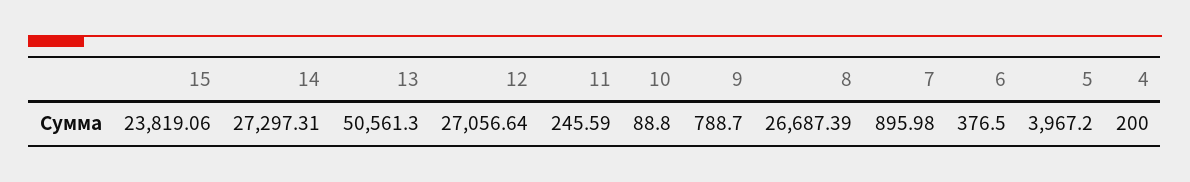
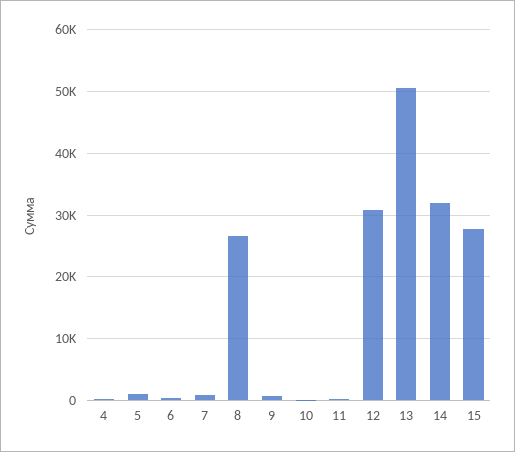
  {
-   "15": 23819.06,
+   "15": 28000,
-   "14": 27297.31,
+   "14": 32000,
    "13": 50561.3,
-   "12": 27056.64,
+   "12": 31000,
    "11": 245.59,
    "10": 88.8,
    "9": 788.7,
    "8": 26687.39,
    "7": 895.98,
    "6": 376.5,
-   "5": 3967.2,
+   "5": 1000,
    "4": 200
  }

